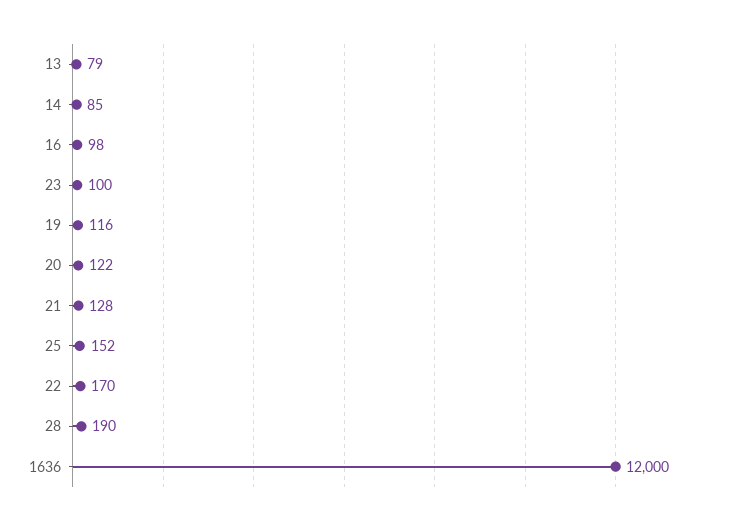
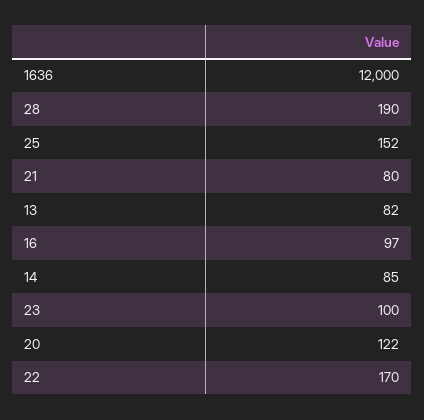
  {
-   "13": 79,
+   "13": 82,
    "14": 85,
-   "16": 98,
+   "16": 97,
    "23": 100,
-   "19": 116,
    "20": 122,
-   "21": 128,
+   "21": 80,
    "25": 152,
    "22": 170,
    "28": 190,
    "1636": 12000
  }

